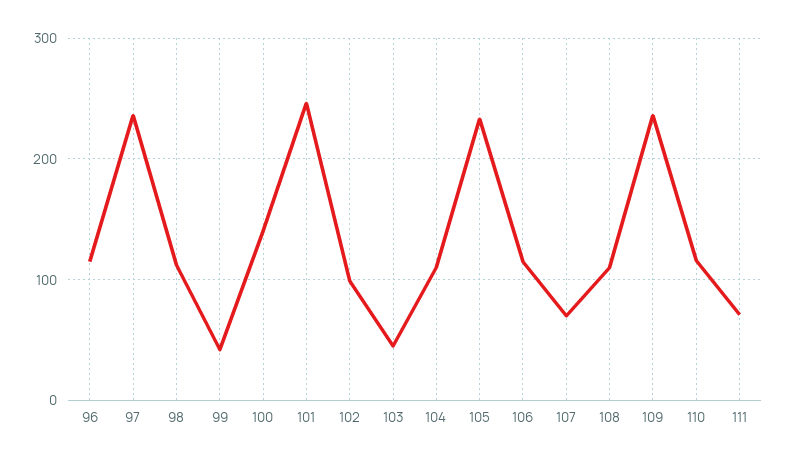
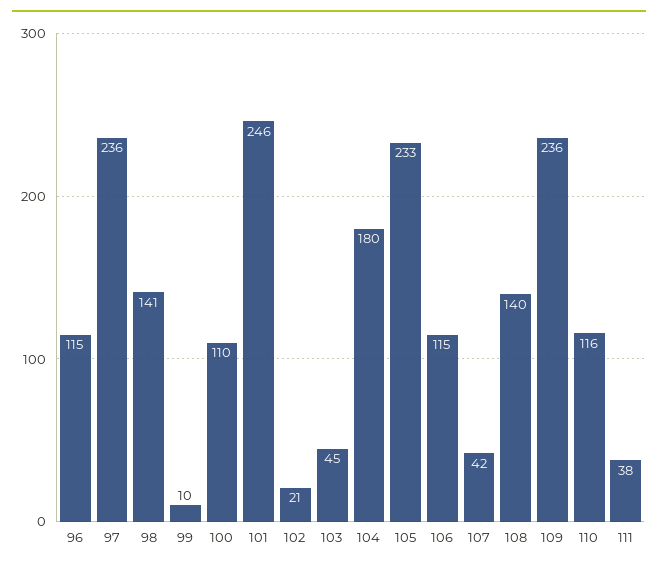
  {
    "96": 115,
    "97": 236,
-   "98": 110,
+   "98": 141,
-   "99": 40,
+   "99": 10,
-   "100": 140,
+   "100": 110,
    "101": 246,
-   "102": 100,
+   "102": 21,
    "103": 45,
-   "104": 110,
+   "104": 180,
    "105": 233,
    "106": 115,
-   "107": 70,
+   "107": 42,
-   "108": 110,
+   "108": 140,
    "109": 236,
    "110": 116,
-   "111": 70
+   "111": 38
  }

